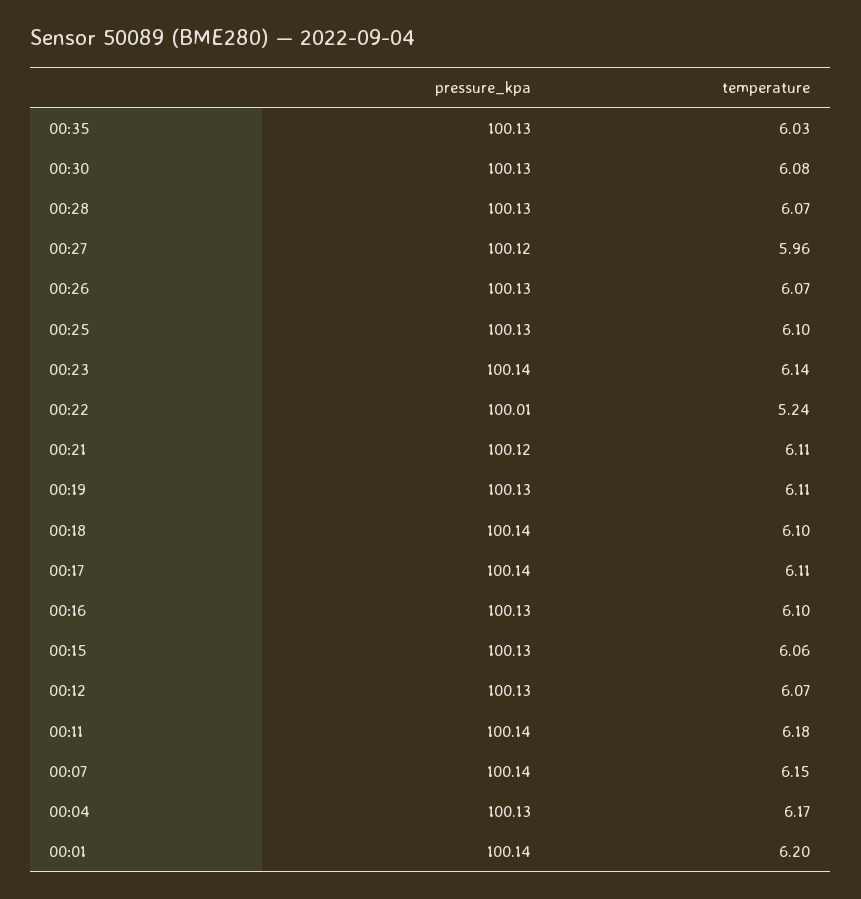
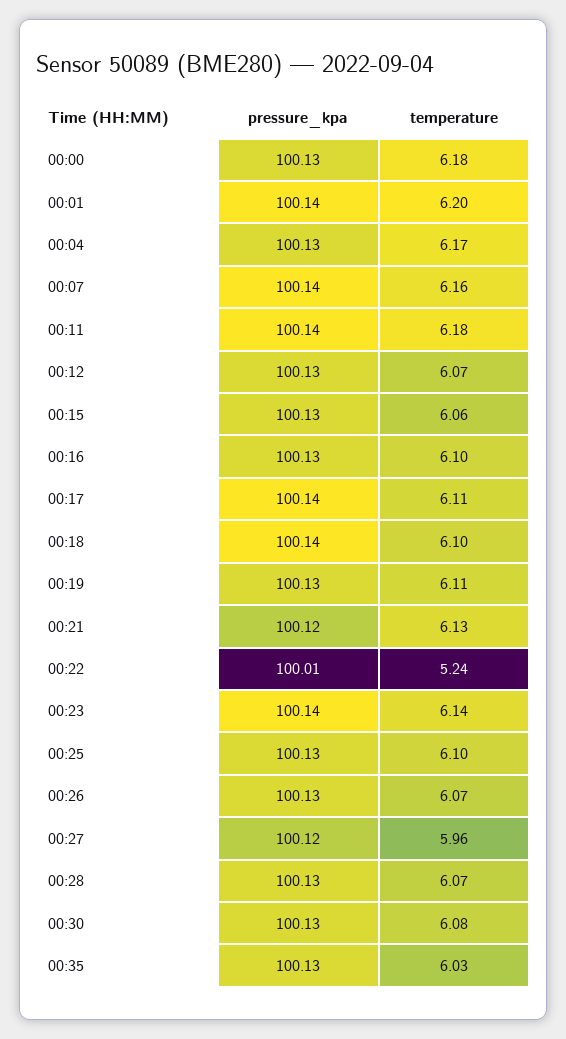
  {
    "pressure_kpa": {
      "00:35": 100.13,
      "00:30": 100.13,
      "00:28": 100.13,
      "00:27": 100.12,
      "00:26": 100.13,
      "00:25": 100.13,
      "00:23": 100.14,
      "00:22": 100.01,
      "00:21": 100.12,
      "00:19": 100.13,
      "00:18": 100.14,
      "00:17": 100.14,
      "00:16": 100.13,
      "00:15": 100.13,
      "00:12": 100.13,
      "00:11": 100.14,
      "00:07": 100.14,
      "00:04": 100.13,
-     "00:01": 100.14
+     "00:01": 100.14,
+     "00:00": 100.13
    },
    "temperature": {
      "00:35": 6.03,
      "00:30": 6.08,
      "00:28": 6.07,
      "00:27": 5.96,
      "00:26": 6.07,
      "00:25": 6.1,
      "00:23": 6.14,
      "00:22": 5.24,
-     "00:21": 6.11,
+     "00:21": 6.13,
      "00:19": 6.11,
      "00:18": 6.1,
      "00:17": 6.11,
      "00:16": 6.1,
      "00:15": 6.06,
      "00:12": 6.07,
      "00:11": 6.18,
-     "00:07": 6.15,
+     "00:07": 6.16,
      "00:04": 6.17,
-     "00:01": 6.2
+     "00:01": 6.2,
+     "00:00": 6.18
    }
  }

